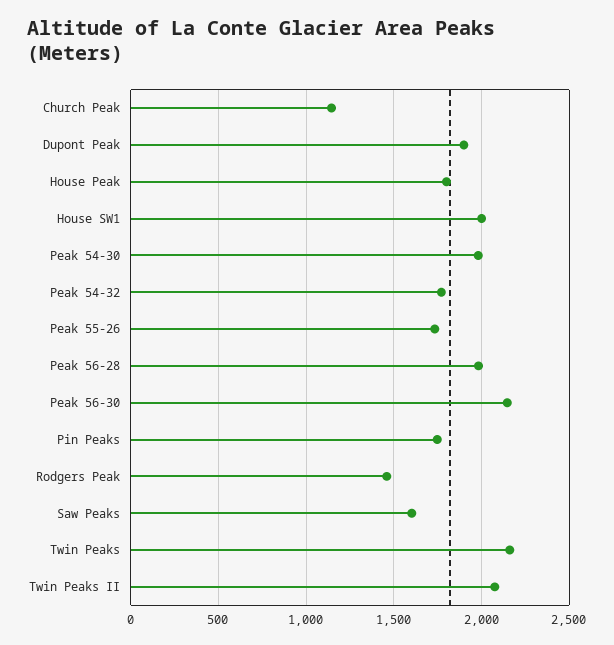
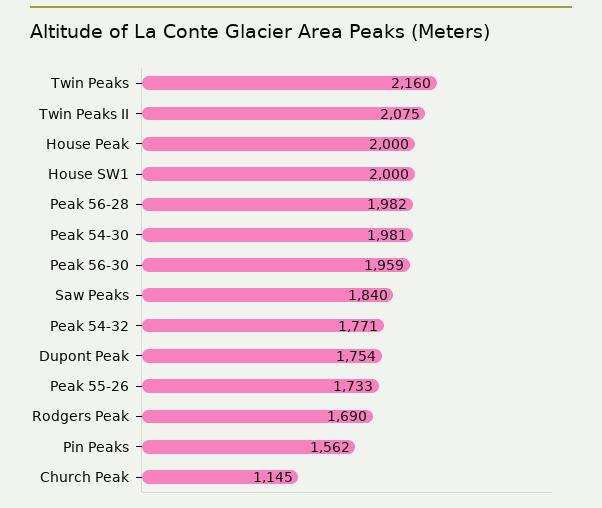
  {
    "Church Peak": 1145,
-   "Dupont Peak": 1900,
+   "Dupont Peak": 1754,
-   "House Peak": 1800,
+   "House Peak": 2000,
    "House SW1": 2000,
    "Peak 54-30": 1981,
    "Peak 54-32": 1771,
    "Peak 55-26": 1733,
    "Peak 56-28": 1982,
-   "Peak 56-30": 2150,
+   "Peak 56-30": 1959,
-   "Pin Peaks": 1750,
+   "Pin Peaks": 1562,
-   "Rodgers Peak": 1450,
+   "Rodgers Peak": 1690,
-   "Saw Peaks": 1600,
+   "Saw Peaks": 1840,
    "Twin Peaks": 2160,
    "Twin Peaks II": 2075
  }

